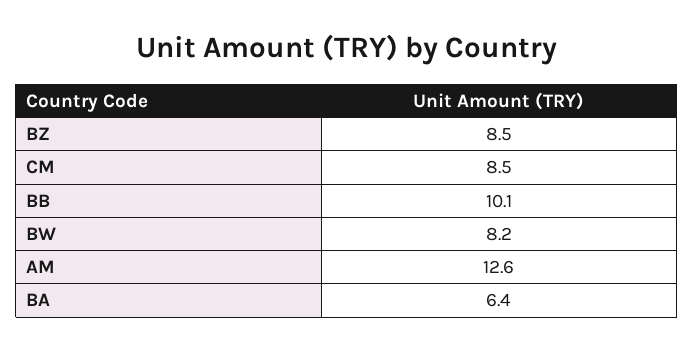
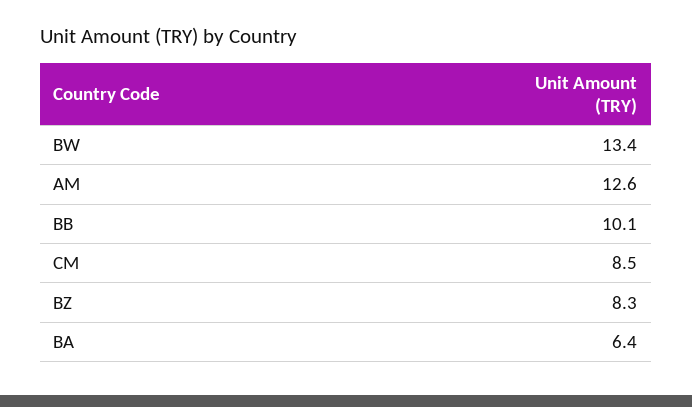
  {
-   "BZ": 8.5,
+   "BZ": 8.3,
    "CM": 8.5,
    "BB": 10.1,
-   "BW": 8.2,
+   "BW": 13.4,
    "AM": 12.6,
    "BA": 6.4
  }

